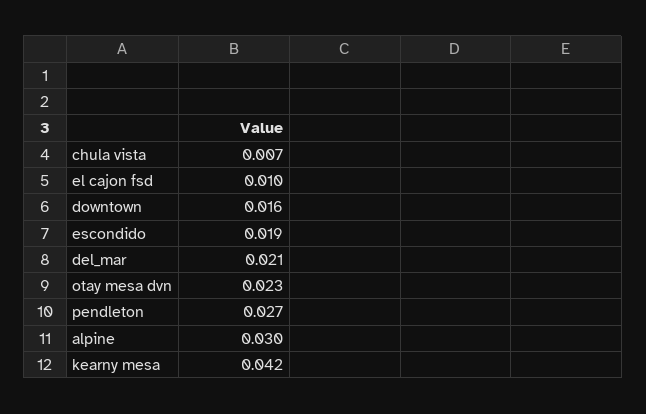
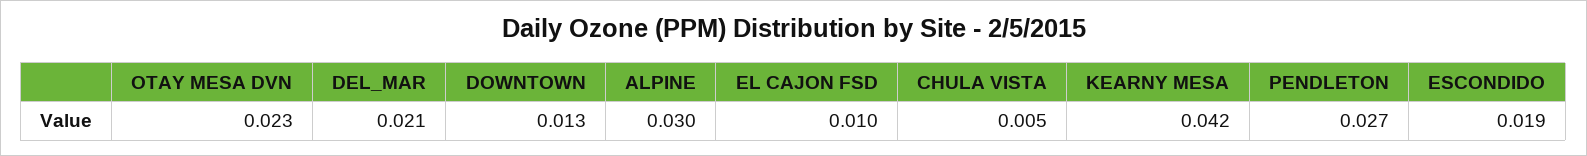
  {
-   "chula vista": 0.007,
+   "chula vista": 0.005,
    "el cajon fsd": 0.01,
-   "downtown": 0.016,
+   "downtown": 0.013,
    "escondido": 0.019,
    "del_mar": 0.021,
    "otay mesa dvn": 0.023,
    "pendleton": 0.027,
    "alpine": 0.03,
    "kearny mesa": 0.042
  }

